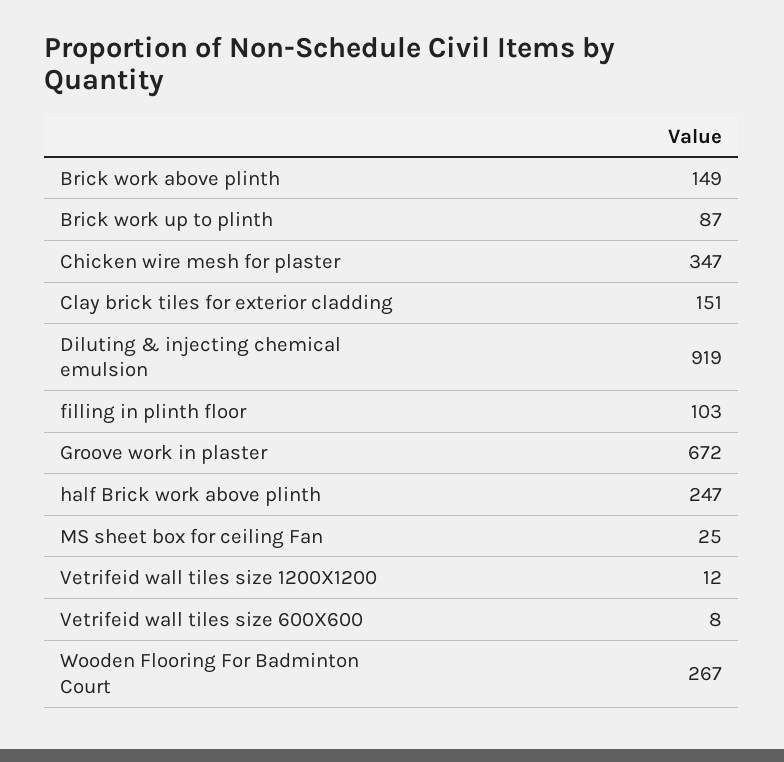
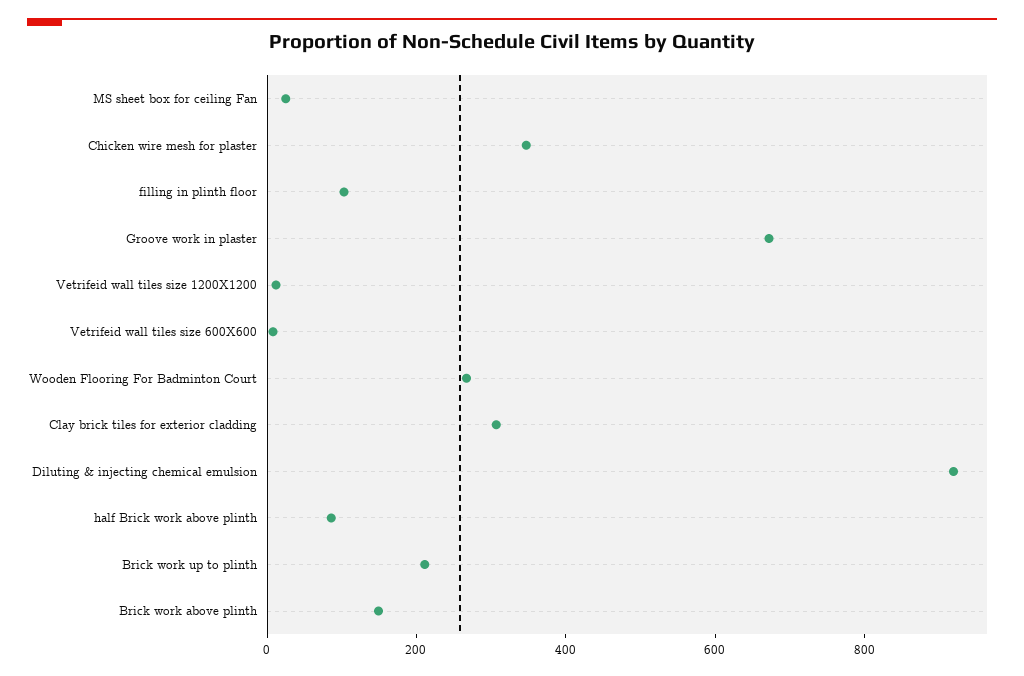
  {
    "Brick work above plinth": 149,
-   "Brick work up to plinth": 87,
+   "Brick work up to plinth": 200,
    "Chicken wire mesh for plaster": 347,
-   "Clay brick tiles for exterior cladding": 151,
+   "Clay brick tiles for exterior cladding": 300,
    "Diluting & injecting chemical emulsion": 919,
    "filling in plinth floor": 103,
    "Groove work in plaster": 672,
-   "half Brick work above plinth": 247,
+   "half Brick work above plinth": 100,
    "MS sheet box for ceiling Fan": 25,
    "Vetrifeid wall tiles size 1200X1200": 12,
    "Vetrifeid wall tiles size 600X600": 8,
    "Wooden Flooring For Badminton Court": 267
  }

